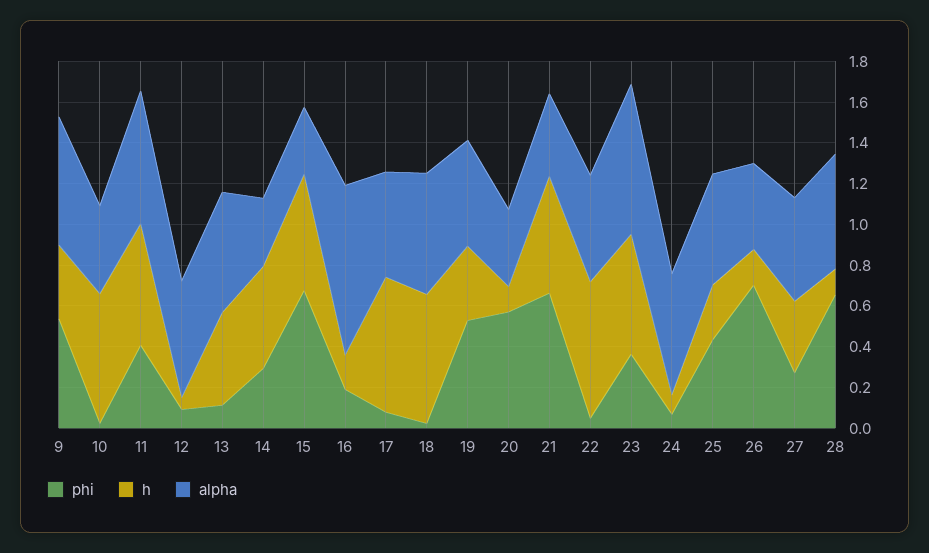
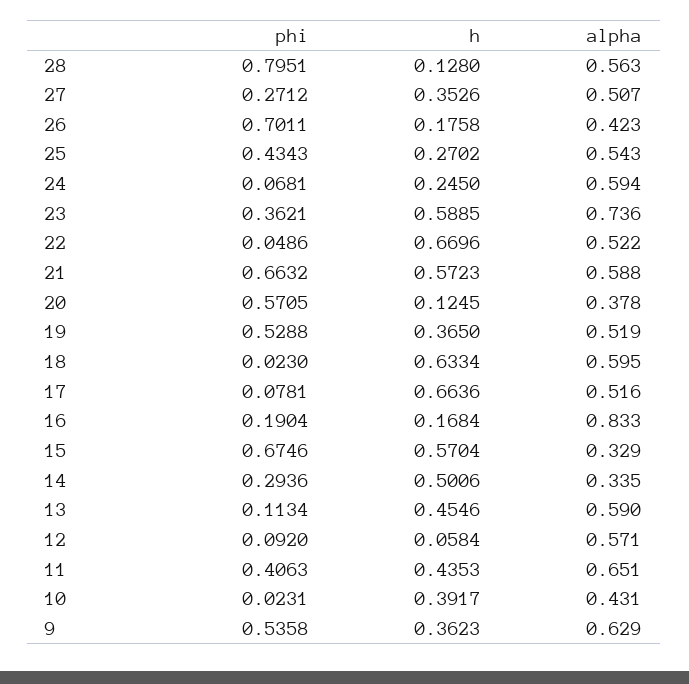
  {
    "phi": {
      "9": 0.5358,
      "10": 0.0231,
      "11": 0.4063,
      "12": 0.092,
      "13": 0.1134,
      "14": 0.2936,
      "15": 0.6746,
      "16": 0.1904,
      "17": 0.0781,
      "18": 0.023,
      "19": 0.5288,
      "20": 0.5705,
      "21": 0.6632,
      "22": 0.0486,
      "23": 0.3621,
      "24": 0.0681,
      "25": 0.4343,
      "26": 0.7011,
      "27": 0.2712,
-     "28": 0.65
+     "28": 0.7951
    },
    "h": {
      "9": 0.3623,
-     "10": 0.65,
+     "10": 0.3917,
-     "11": 0.6,
+     "11": 0.4353,
      "12": 0.0584,
      "13": 0.4546,
      "14": 0.5006,
      "15": 0.5704,
      "16": 0.1684,
      "17": 0.6636,
      "18": 0.6334,
      "19": 0.365,
      "20": 0.1245,
      "21": 0.5723,
      "22": 0.6696,
      "23": 0.5885,
-     "24": 0.1,
+     "24": 0.245,
      "25": 0.2702,
      "26": 0.1758,
      "27": 0.3526,
      "28": 0.128
    },
    "alpha": {
      "9": 0.629,
      "10": 0.431,
      "11": 0.651,
      "12": 0.571,
      "13": 0.59,
      "14": 0.335,
      "15": 0.329,
      "16": 0.833,
      "17": 0.516,
      "18": 0.595,
      "19": 0.519,
      "20": 0.378,
-     "21": 0.4,
+     "21": 0.588,
      "22": 0.522,
      "23": 0.736,
      "24": 0.594,
      "25": 0.543,
      "26": 0.423,
      "27": 0.507,
      "28": 0.563
    }
  }

